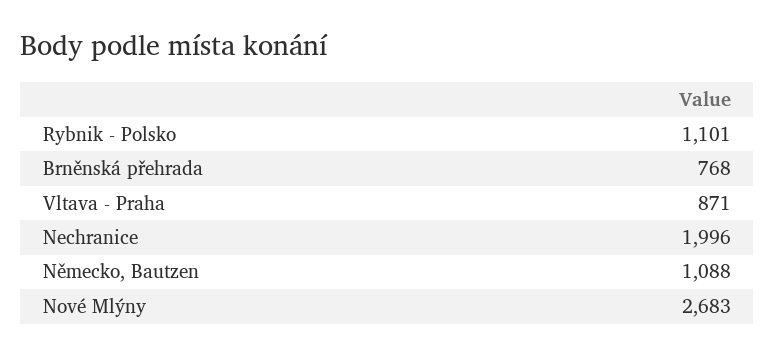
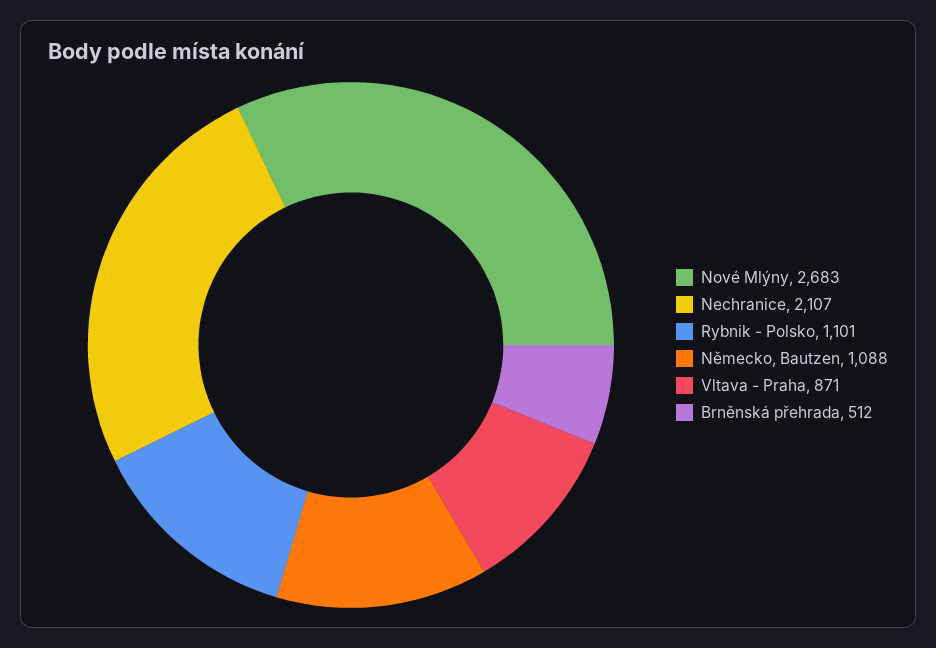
  {
    "Rybnik - Polsko": 1101,
-   "Brněnská přehrada": 768,
+   "Brněnská přehrada": 512,
    "Vltava - Praha": 871,
-   "Nechranice": 1996,
+   "Nechranice": 2107,
    "Německo, Bautzen": 1088,
    "Nové Mlýny": 2683
  }

